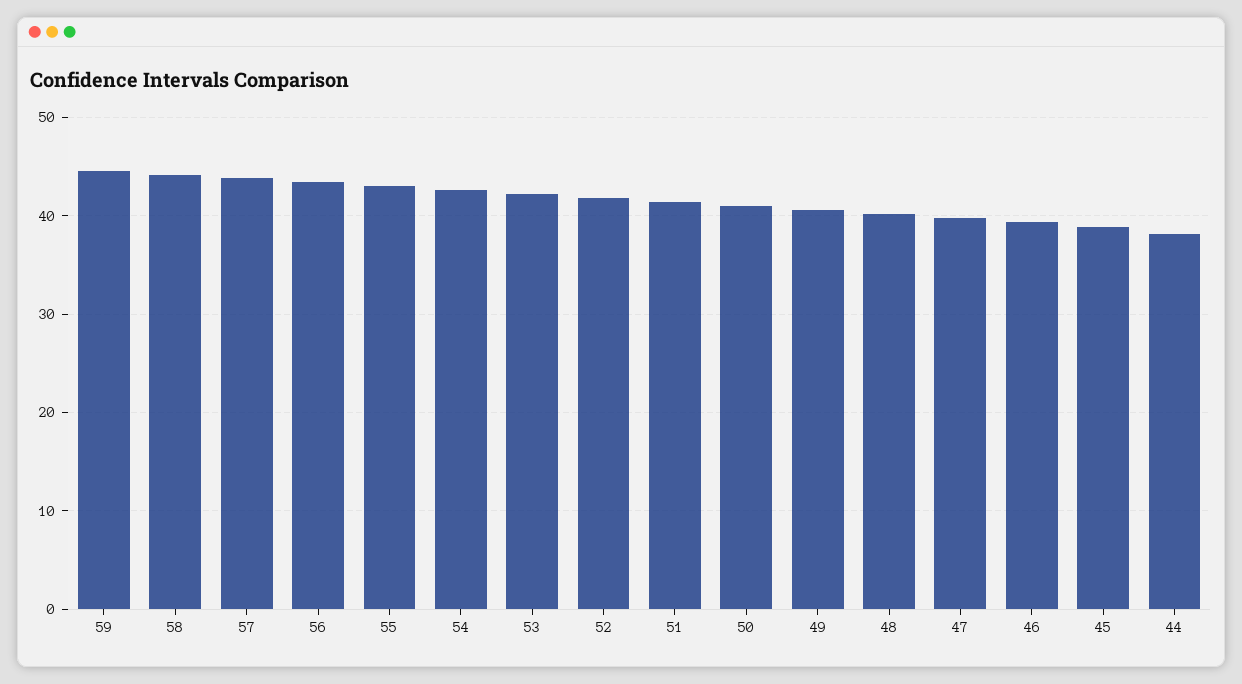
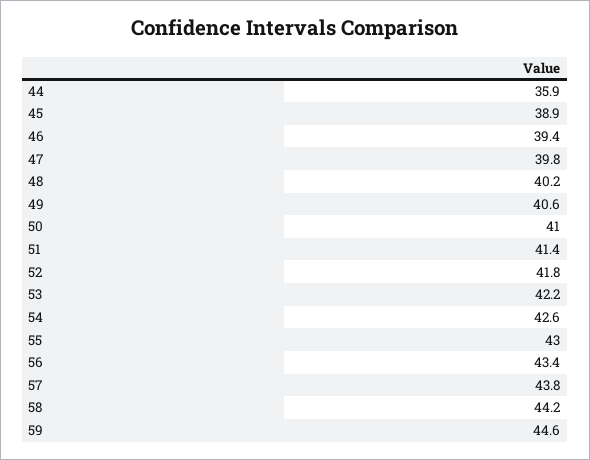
  {
    "59": 44.6,
    "58": 44.2,
    "57": 43.8,
    "56": 43.4,
    "55": 43,
    "54": 42.6,
    "53": 42.2,
    "52": 41.8,
    "51": 41.4,
    "50": 41,
    "49": 40.6,
    "48": 40.2,
    "47": 39.8,
    "46": 39.4,
    "45": 38.9,
-   "44": 38
+   "44": 35.9
  }

